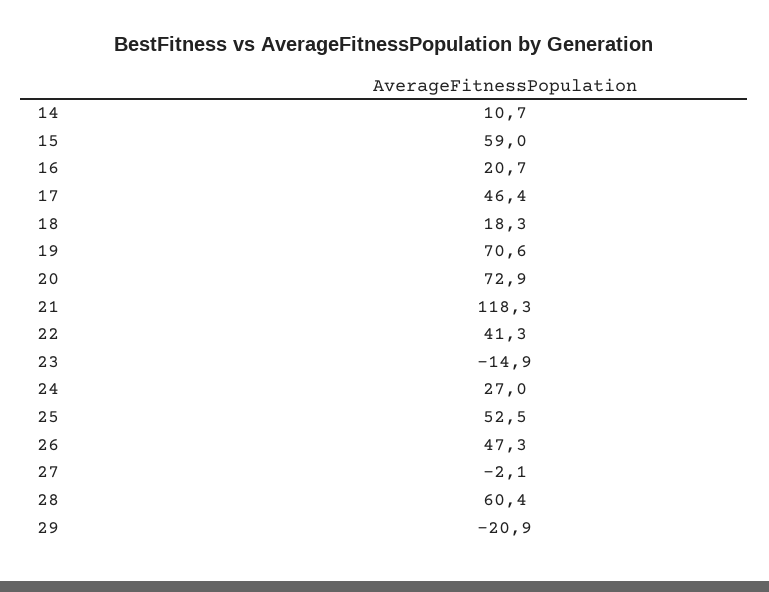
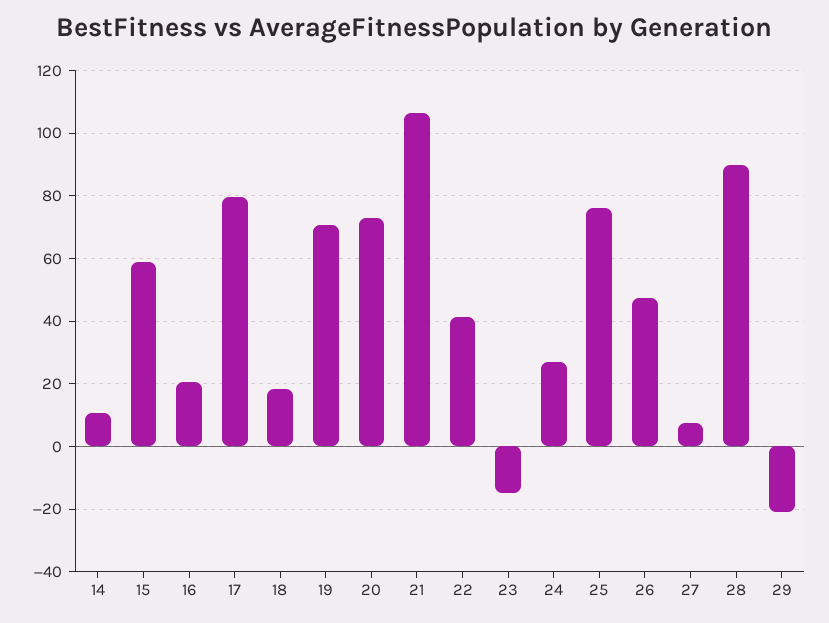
  {
    "14": 10.7,
    "15": 59,
    "16": 20.7,
-   "17": 46.4,
+   "17": 80,
    "18": 18.3,
    "19": 70.6,
    "20": 72.9,
-   "21": 118.3,
+   "21": 106,
    "22": 41.3,
    "23": -14.9,
    "24": 27,
-   "25": 52.5,
+   "25": 76,
    "26": 47.3,
-   "27": -2.1,
+   "27": 8,
-   "28": 60.4,
+   "28": 90,
    "29": -20.9
  }

